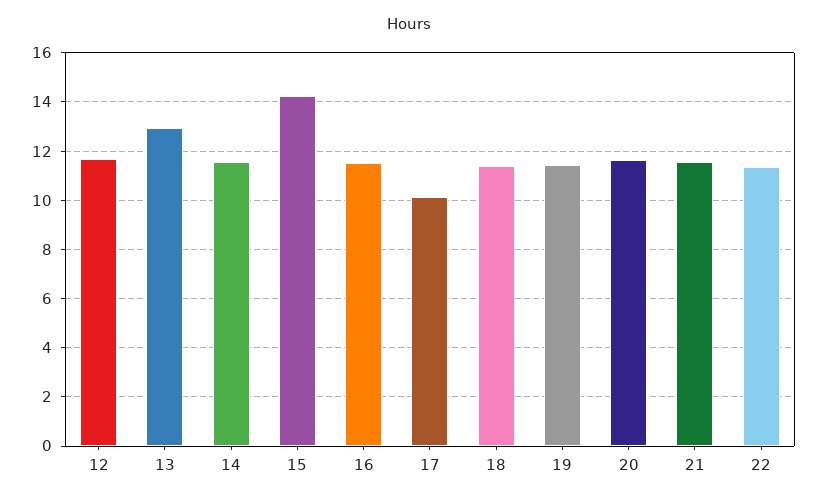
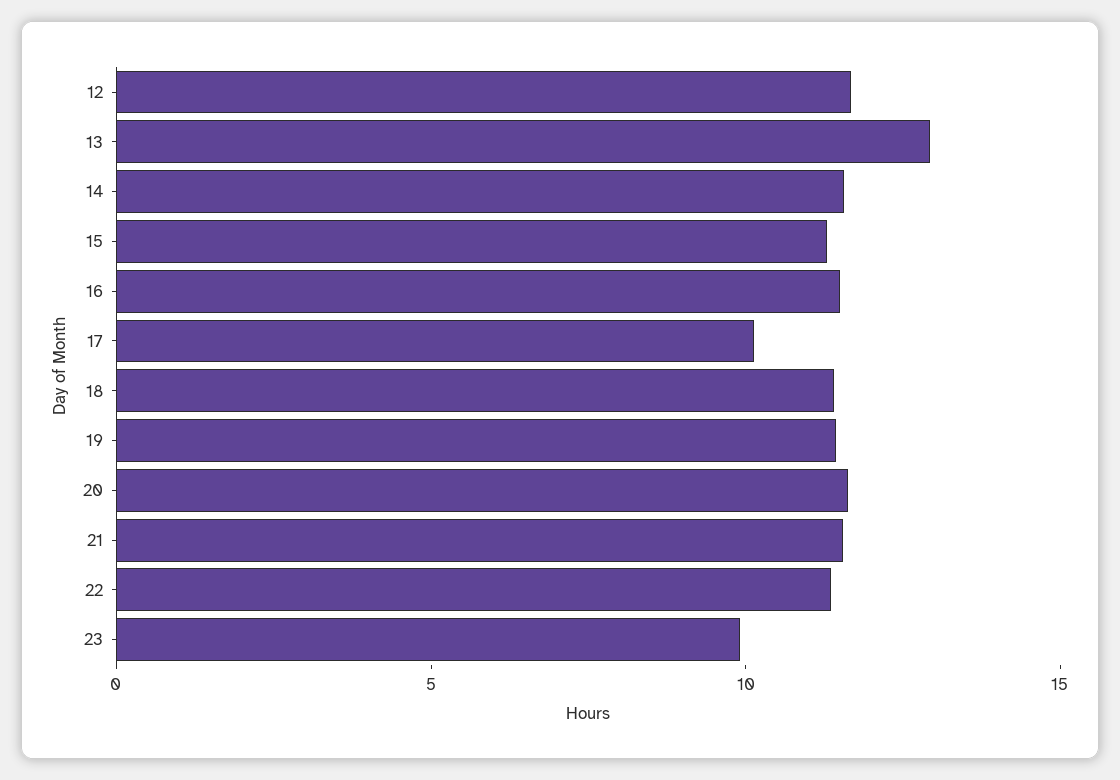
  {
    "12": 11.75,
    "13": 13,
    "14": 11.5,
-   "15": 14.25,
+   "15": 11,
    "16": 11.5,
    "17": 10.25,
    "18": 11.5,
    "19": 11.5,
    "20": 11.75,
    "21": 11.5,
-   "22": 11.25
+   "22": 11.25,
+   "23": 10
  }

